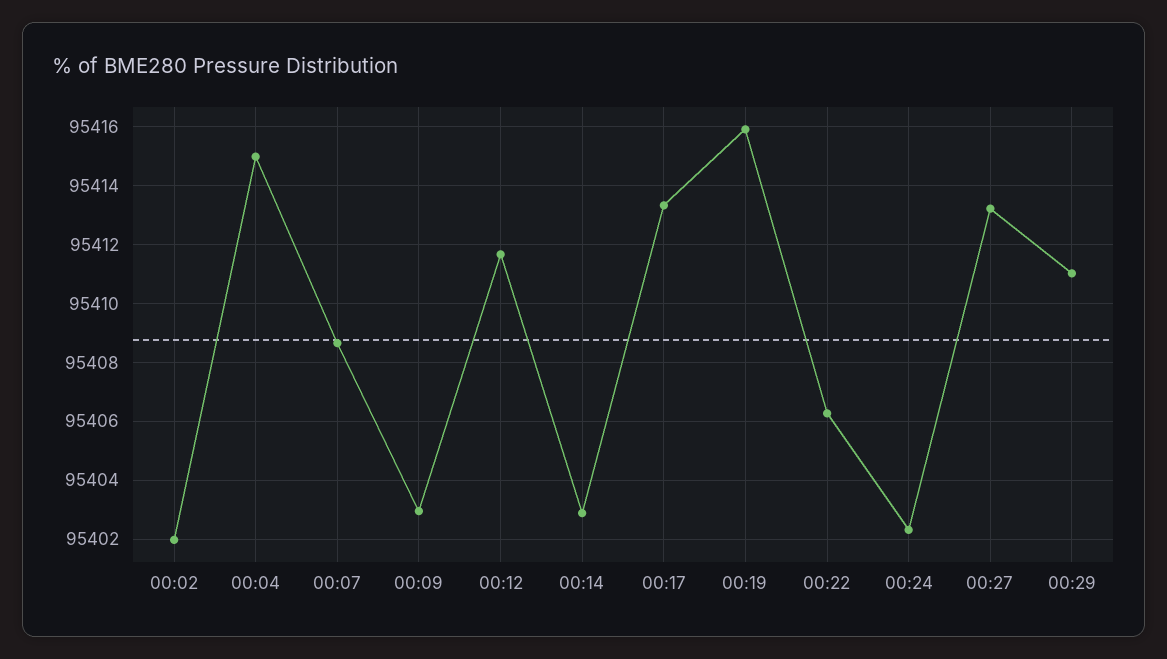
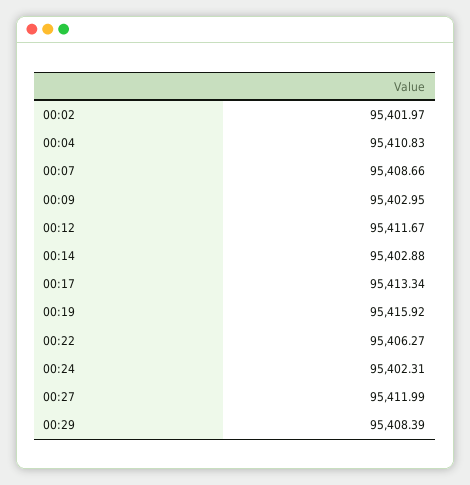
  {
    "00:02": 95401.97,
-   "00:04": 95415,
+   "00:04": 95410.83,
    "00:07": 95408.66,
    "00:09": 95402.95,
    "00:12": 95411.67,
    "00:14": 95402.88,
    "00:17": 95413.34,
    "00:19": 95415.92,
    "00:22": 95406.27,
    "00:24": 95402.31,
-   "00:27": 95413.25,
+   "00:27": 95411.99,
-   "00:29": 95411
+   "00:29": 95408.39
  }

